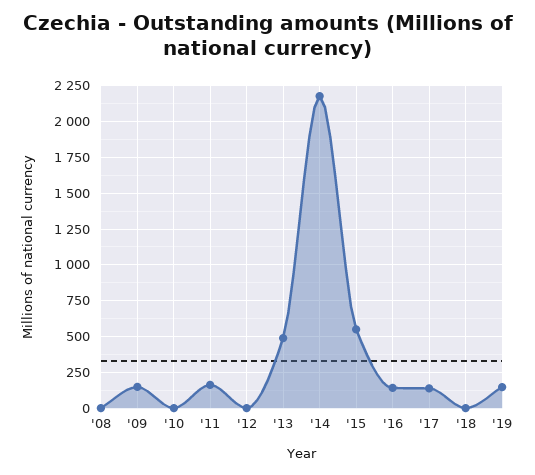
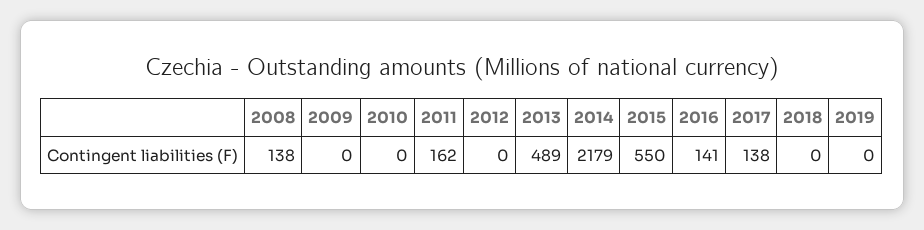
  {
-   "'08": 0,
+   "'08": 138,
-   "'09": 150,
+   "'09": 0,
    "'10": 0,
    "'11": 162,
    "'12": 0,
    "'13": 489,
    "'14": 2179,
    "'15": 550,
    "'16": 141,
    "'17": 138,
    "'18": 0,
-   "'19": 150
+   "'19": 0
  }

